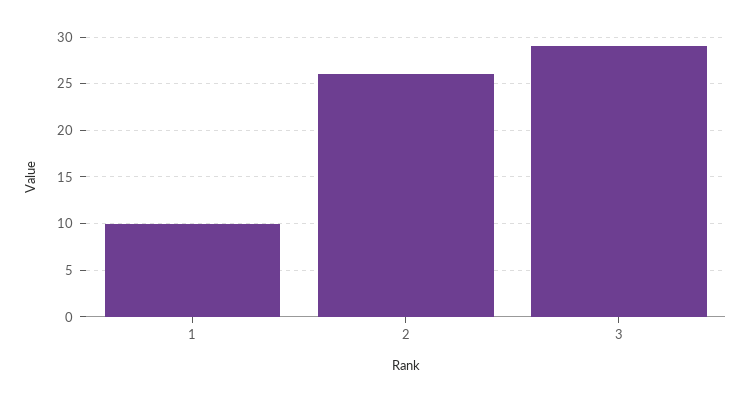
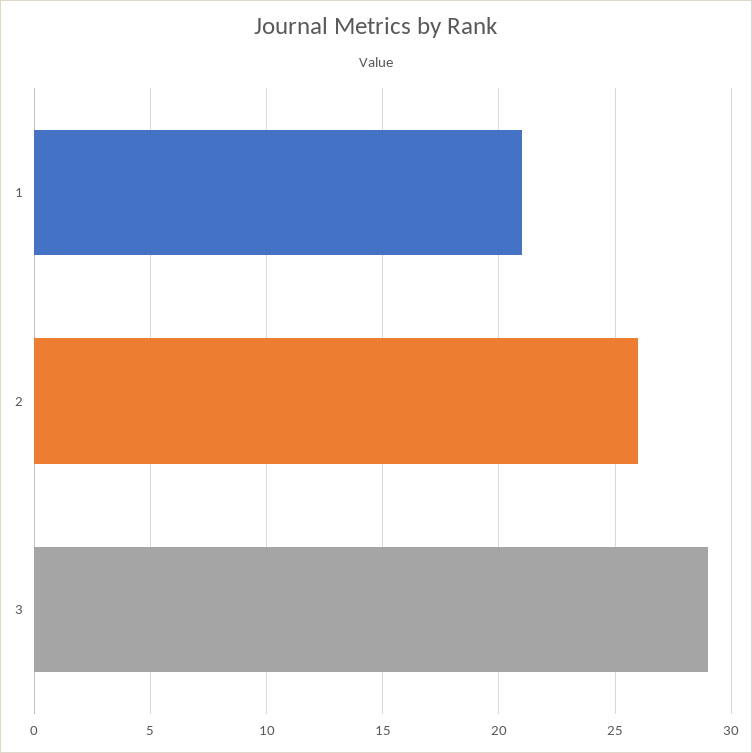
  {
-   "1": 10,
+   "1": 21,
    "2": 26,
    "3": 29
  }

